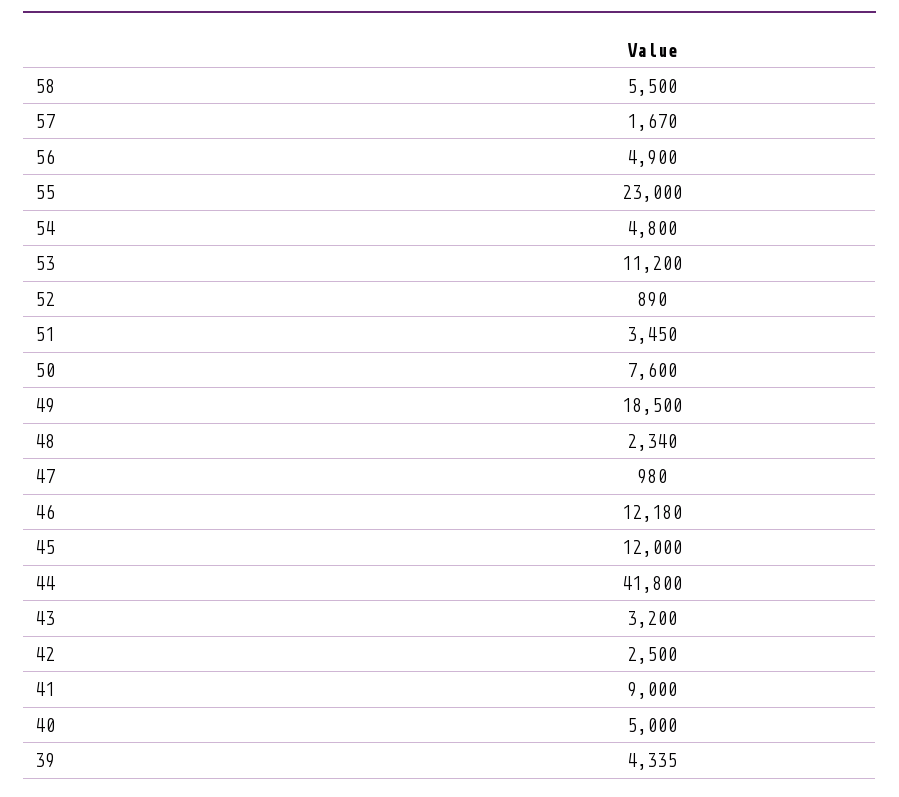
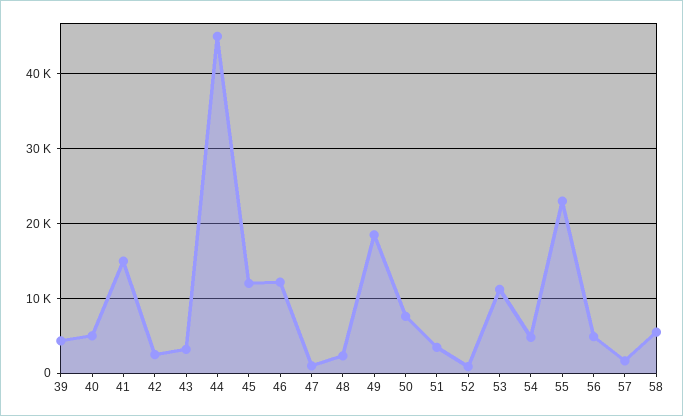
  {
    "58": 5500,
    "57": 1670,
    "56": 4900,
    "55": 23000,
    "54": 4800,
    "53": 11200,
    "52": 890,
    "51": 3450,
    "50": 7600,
    "49": 18500,
    "48": 2340,
    "47": 980,
    "46": 12180,
    "45": 12000,
-   "44": 41800,
+   "44": 45000,
    "43": 3200,
    "42": 2500,
-   "41": 9000,
+   "41": 15000,
    "40": 5000,
    "39": 4335
  }

